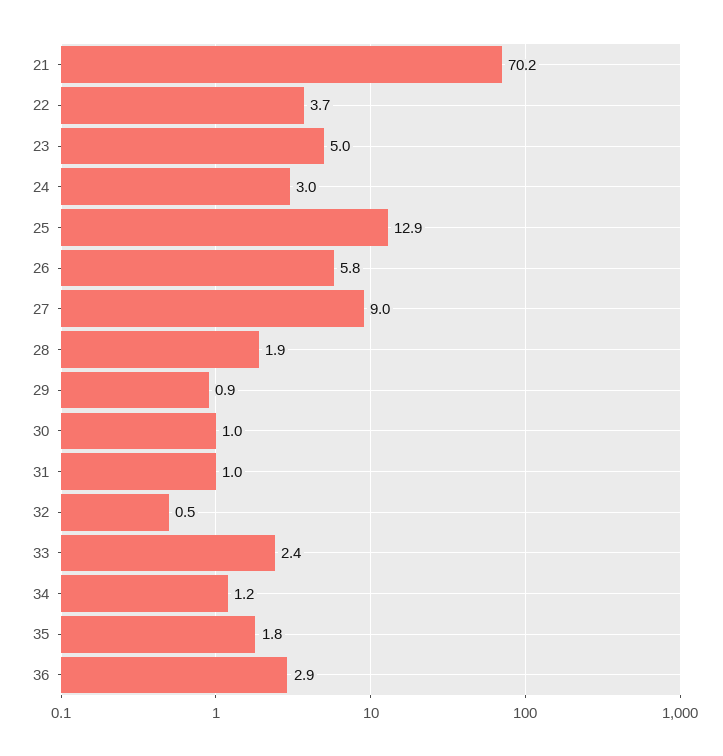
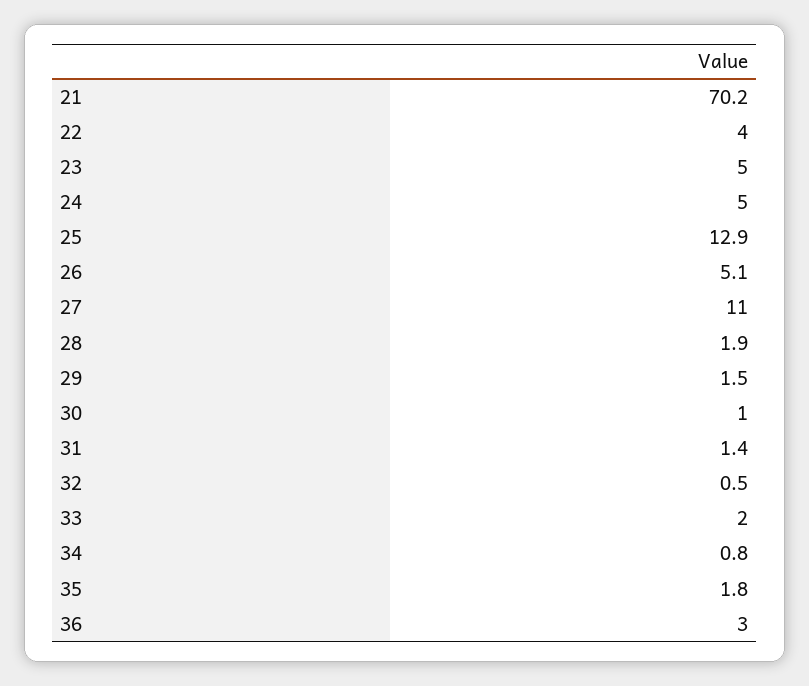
  {
    "21": 70.2,
-   "22": 3.7,
+   "22": 4,
    "23": 5,
-   "24": 3,
+   "24": 5,
    "25": 12.9,
-   "26": 5.8,
+   "26": 5.1,
-   "27": 9,
+   "27": 11,
    "28": 1.9,
-   "29": 0.9,
+   "29": 1.5,
    "30": 1,
-   "31": 1,
+   "31": 1.4,
    "32": 0.5,
-   "33": 2.4,
+   "33": 2,
-   "34": 1.2,
+   "34": 0.8,
    "35": 1.8,
-   "36": 2.9
+   "36": 3
  }

